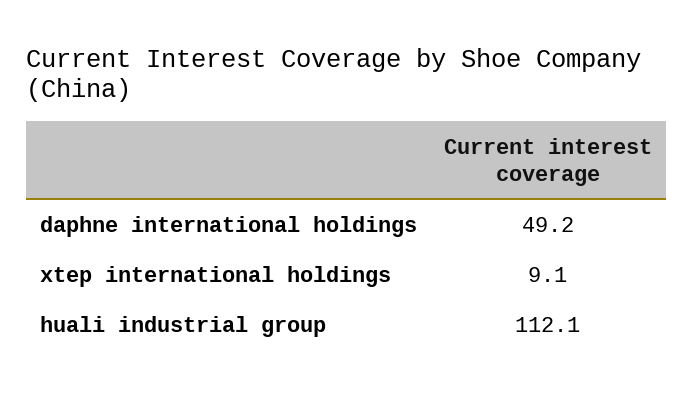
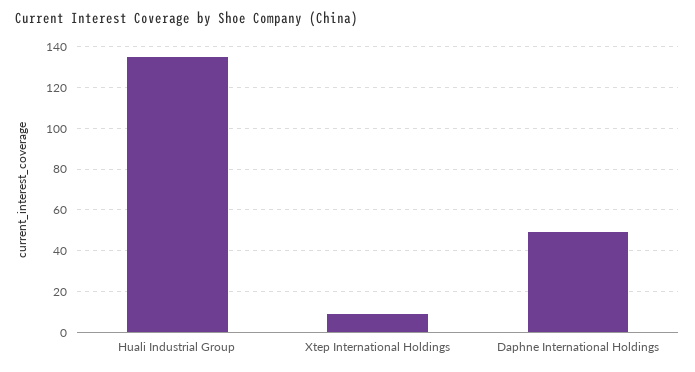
  {
    "daphne international holdings": 49.2,
    "xtep international holdings": 9.1,
-   "huali industrial group": 112.1
+   "huali industrial group": 135
  }

